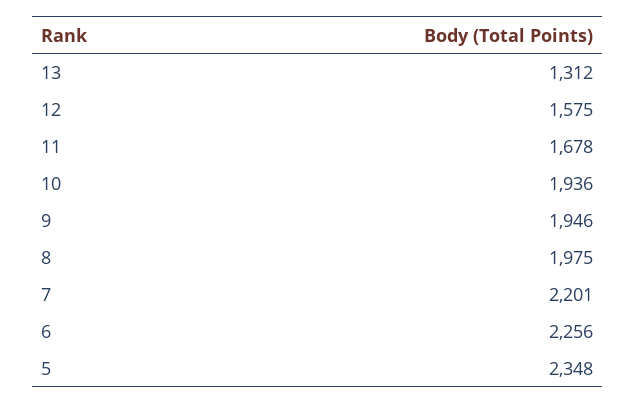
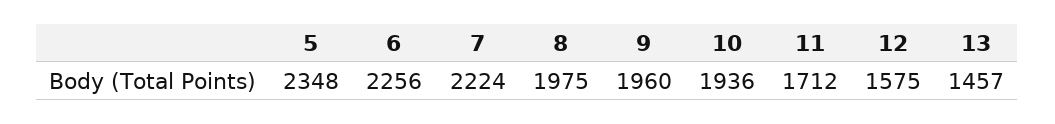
  {
-   "13": 1312,
+   "13": 1457,
    "12": 1575,
-   "11": 1678,
+   "11": 1712,
    "10": 1936,
-   "9": 1946,
+   "9": 1960,
    "8": 1975,
-   "7": 2201,
+   "7": 2224,
    "6": 2256,
    "5": 2348
  }

